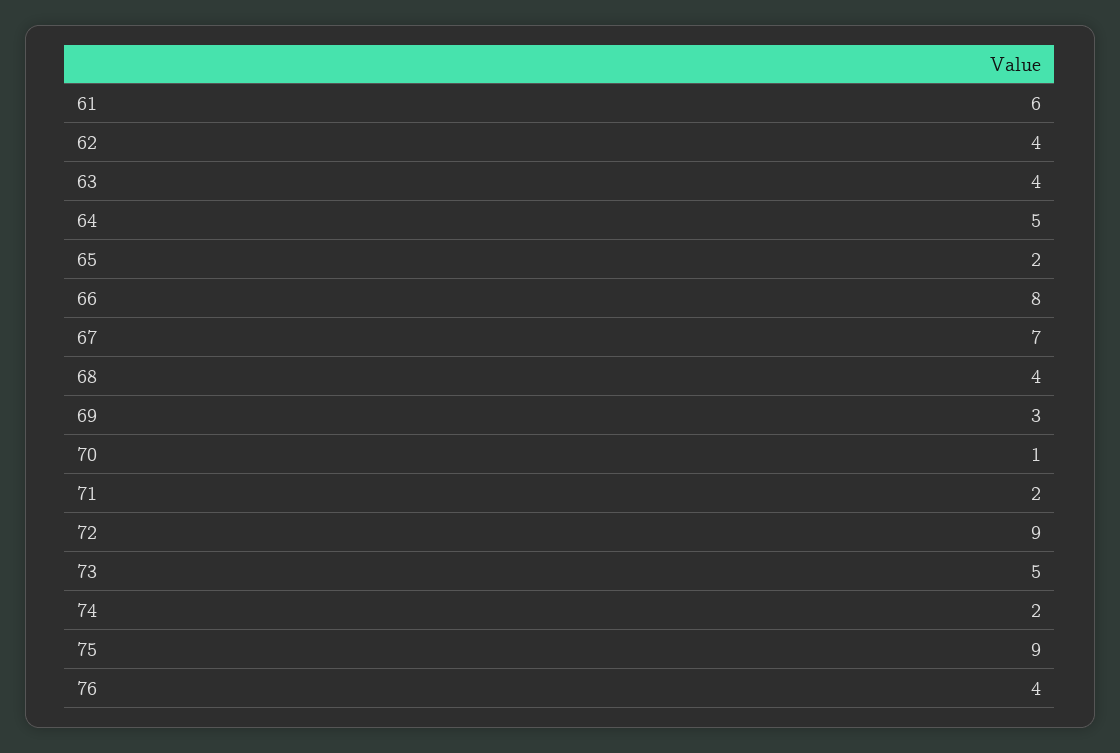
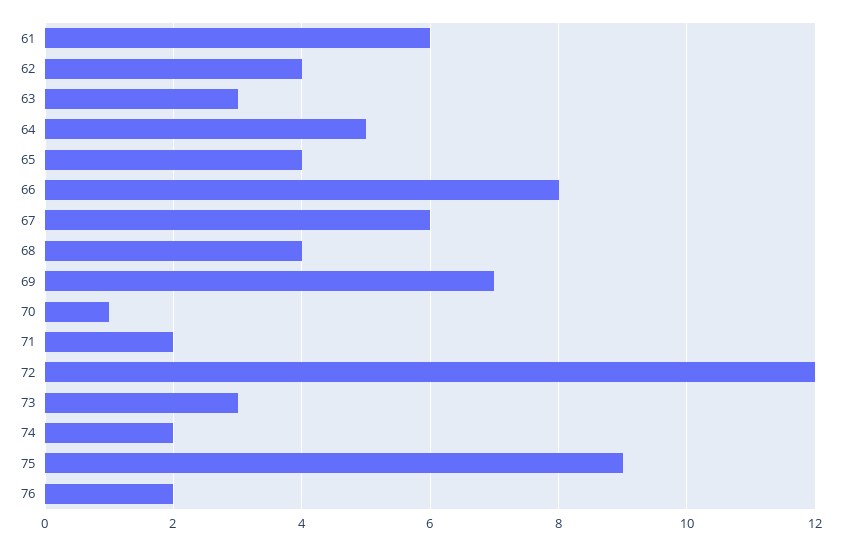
  {
    "61": 6,
    "62": 4,
-   "63": 4,
+   "63": 3,
    "64": 5,
-   "65": 2,
+   "65": 4,
    "66": 8,
-   "67": 7,
+   "67": 6,
    "68": 4,
-   "69": 3,
+   "69": 7,
    "70": 1,
    "71": 2,
-   "72": 9,
+   "72": 12,
-   "73": 5,
+   "73": 3,
    "74": 2,
    "75": 9,
-   "76": 4
+   "76": 2
  }

